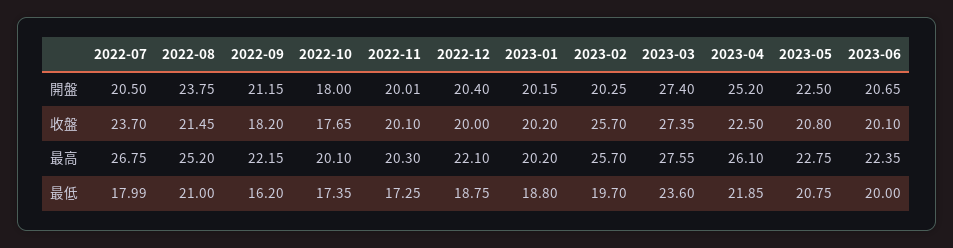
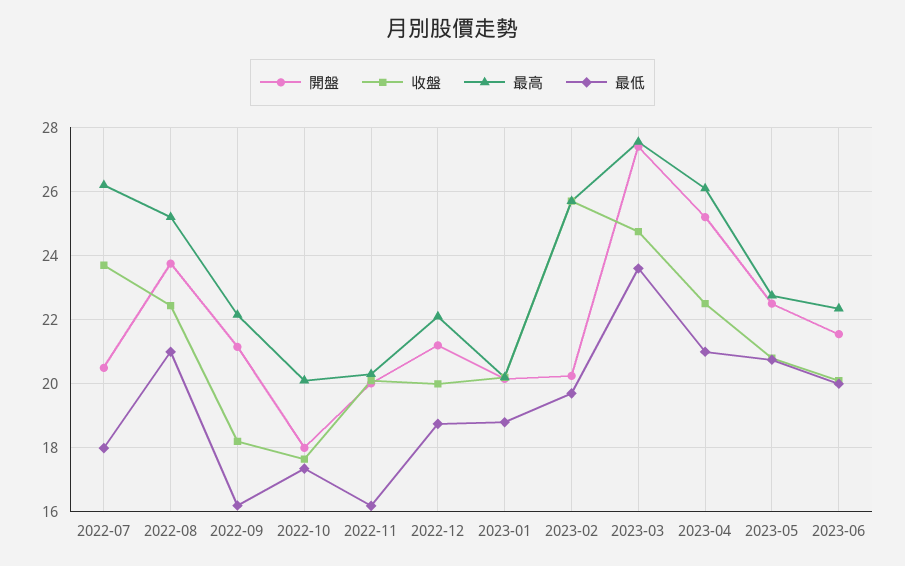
  {
    "開盤": {
      "2022-07": 20.5,
      "2022-08": 23.75,
      "2022-09": 21.15,
      "2022-10": 18,
      "2022-11": 20.01,
-     "2022-12": 20.4,
+     "2022-12": 21.2,
      "2023-01": 20.15,
      "2023-02": 20.25,
      "2023-03": 27.4,
      "2023-04": 25.2,
      "2023-05": 22.5,
-     "2023-06": 20.65
+     "2023-06": 21.6
    },
    "收盤": {
      "2022-07": 23.7,
-     "2022-08": 21.45,
+     "2022-08": 22.4,
      "2022-09": 18.2,
      "2022-10": 17.65,
      "2022-11": 20.1,
      "2022-12": 20,
      "2023-01": 20.2,
      "2023-02": 25.7,
-     "2023-03": 27.35,
+     "2023-03": 24.8,
      "2023-04": 22.5,
      "2023-05": 20.8,
      "2023-06": 20.1
    },
    "最高": {
-     "2022-07": 26.75,
+     "2022-07": 26.2,
      "2022-08": 25.2,
      "2022-09": 22.15,
      "2022-10": 20.1,
      "2022-11": 20.3,
      "2022-12": 22.1,
      "2023-01": 20.2,
      "2023-02": 25.7,
      "2023-03": 27.55,
      "2023-04": 26.1,
      "2023-05": 22.75,
      "2023-06": 22.35
    },
    "最低": {
      "2022-07": 17.99,
      "2022-08": 21,
      "2022-09": 16.2,
      "2022-10": 17.35,
-     "2022-11": 17.25,
+     "2022-11": 16.2,
      "2022-12": 18.75,
      "2023-01": 18.8,
      "2023-02": 19.7,
      "2023-03": 23.6,
-     "2023-04": 21.85,
+     "2023-04": 21,
      "2023-05": 20.75,
      "2023-06": 20
    }
  }

